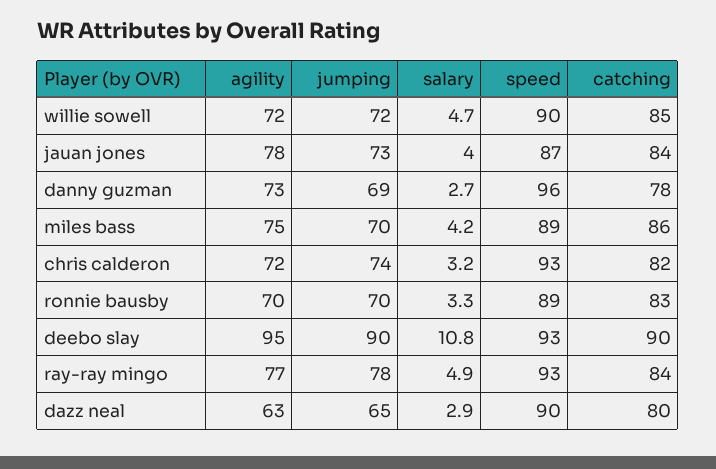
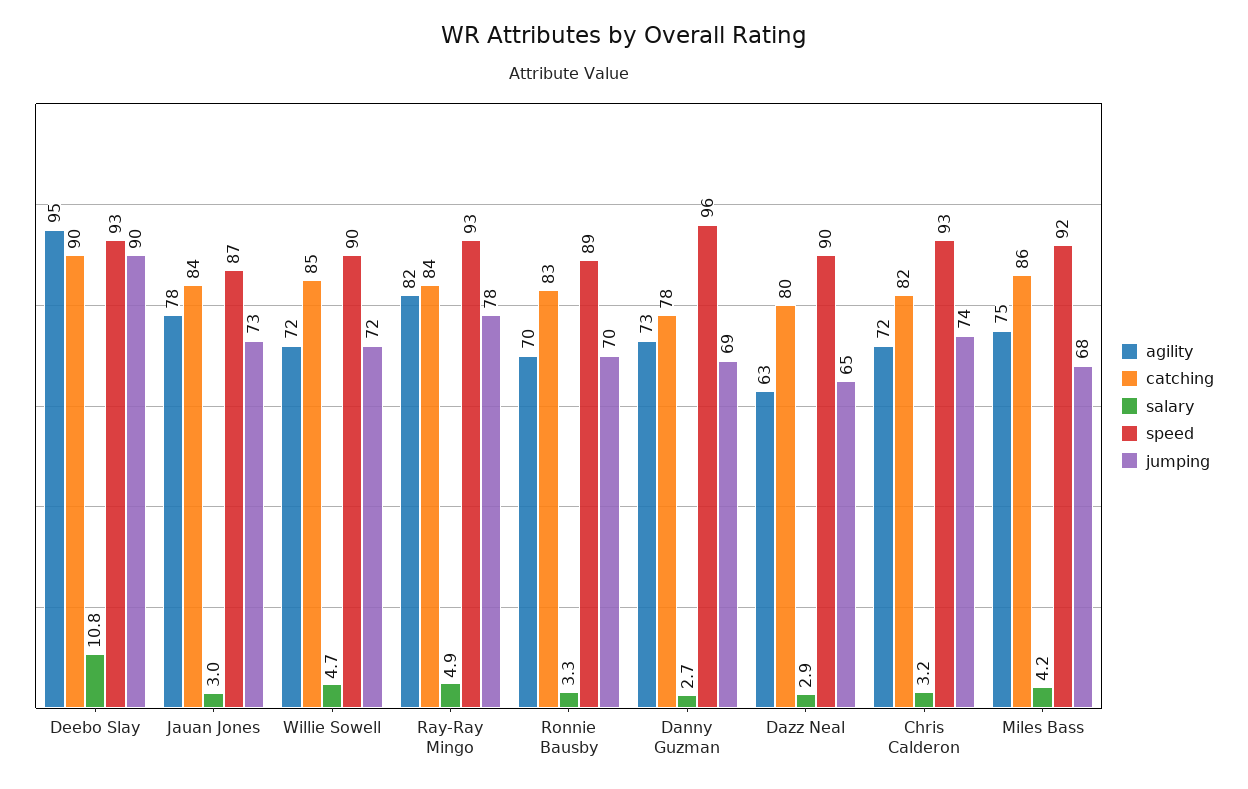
  {
    "agility": {
      "willie sowell": 72,
      "jauan jones": 78,
      "danny guzman": 73,
      "miles bass": 75,
      "chris calderon": 72,
      "ronnie bausby": 70,
      "deebo slay": 95,
-     "ray-ray mingo": 77,
+     "ray-ray mingo": 82,
      "dazz neal": 63
    },
    "jumping": {
      "willie sowell": 72,
      "jauan jones": 73,
      "danny guzman": 69,
-     "miles bass": 70,
+     "miles bass": 68,
      "chris calderon": 74,
      "ronnie bausby": 70,
      "deebo slay": 90,
      "ray-ray mingo": 78,
      "dazz neal": 65
    },
    "salary": {
      "willie sowell": 4.7,
-     "jauan jones": 4,
+     "jauan jones": 3,
      "danny guzman": 2.7,
      "miles bass": 4.2,
      "chris calderon": 3.2,
      "ronnie bausby": 3.3,
      "deebo slay": 10.8,
      "ray-ray mingo": 4.9,
      "dazz neal": 2.9
    },
    "speed": {
      "willie sowell": 90,
      "jauan jones": 87,
      "danny guzman": 96,
-     "miles bass": 89,
+     "miles bass": 92,
      "chris calderon": 93,
      "ronnie bausby": 89,
      "deebo slay": 93,
      "ray-ray mingo": 93,
      "dazz neal": 90
    },
    "catching": {
      "willie sowell": 85,
      "jauan jones": 84,
      "danny guzman": 78,
      "miles bass": 86,
      "chris calderon": 82,
      "ronnie bausby": 83,
      "deebo slay": 90,
      "ray-ray mingo": 84,
      "dazz neal": 80
    }
  }

